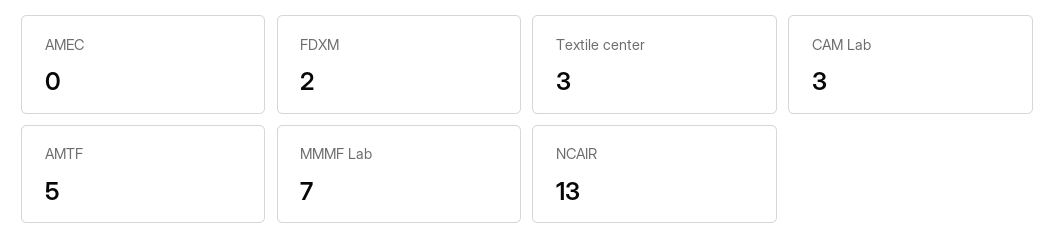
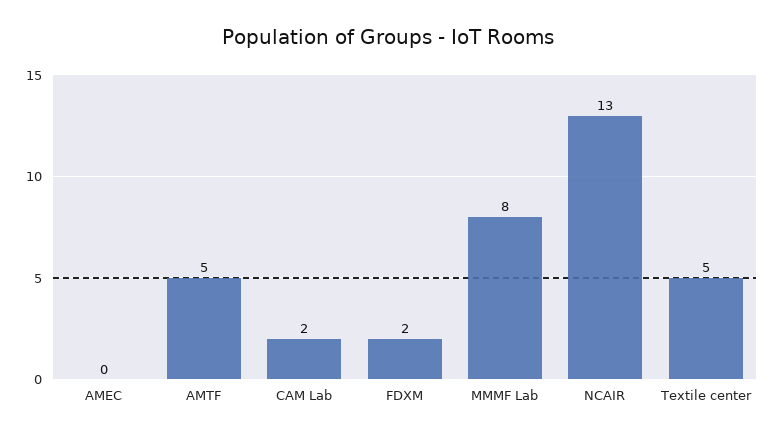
  {
    "AMEC": 0,
    "FDXM": 2,
-   "Textile center": 3,
+   "Textile center": 5,
-   "CAM Lab": 3,
+   "CAM Lab": 2,
    "AMTF": 5,
-   "MMMF Lab": 7,
+   "MMMF Lab": 8,
    "NCAIR": 13
  }

